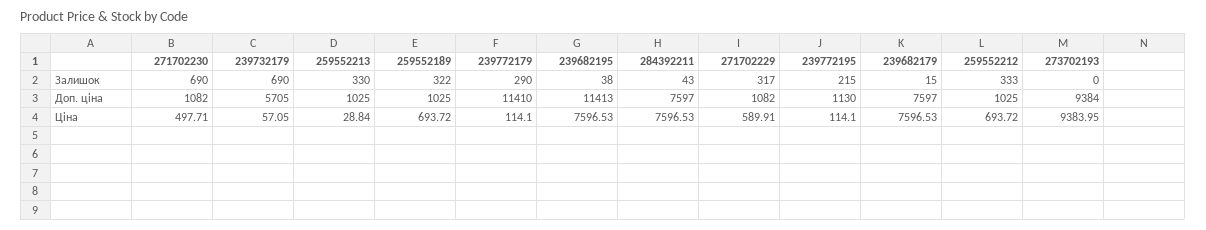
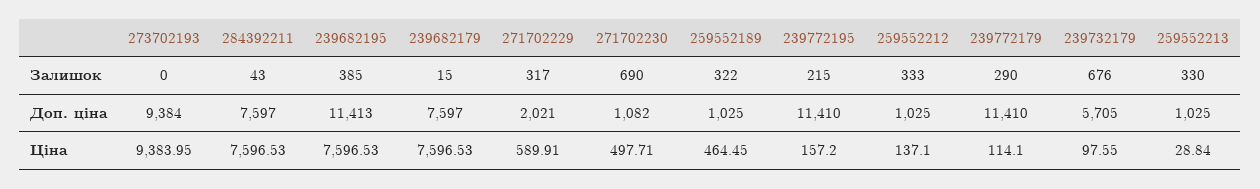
  {
    "271702230": {
      "Залишок": 690,
      "Доп. ціна": 1082,
      "Ціна": 497.71
    },
    "239732179": {
-     "Залишок": 690,
+     "Залишок": 676,
      "Доп. ціна": 5705,
-     "Ціна": 57.05
+     "Ціна": 97.55
    },
    "259552213": {
      "Залишок": 330,
      "Доп. ціна": 1025,
      "Ціна": 28.84
    },
    "259552189": {
      "Залишок": 322,
      "Доп. ціна": 1025,
-     "Ціна": 693.72
+     "Ціна": 464.45
    },
    "239772179": {
      "Залишок": 290,
      "Доп. ціна": 11410,
      "Ціна": 114.1
    },
    "239682195": {
-     "Залишок": 38,
+     "Залишок": 385,
      "Доп. ціна": 11413,
      "Ціна": 7596.53
    },
    "284392211": {
      "Залишок": 43,
      "Доп. ціна": 7597,
      "Ціна": 7596.53
    },
    "271702229": {
      "Залишок": 317,
-     "Доп. ціна": 1082,
+     "Доп. ціна": 2021,
      "Ціна": 589.91
    },
    "239772195": {
      "Залишок": 215,
-     "Доп. ціна": 1130,
+     "Доп. ціна": 11410,
-     "Ціна": 114.1
+     "Ціна": 157.2
    },
    "239682179": {
      "Залишок": 15,
      "Доп. ціна": 7597,
      "Ціна": 7596.53
    },
    "259552212": {
      "Залишок": 333,
      "Доп. ціна": 1025,
-     "Ціна": 693.72
+     "Ціна": 137.1
    },
    "273702193": {
      "Залишок": 0,
      "Доп. ціна": 9384,
      "Ціна": 9383.95
    }
  }

